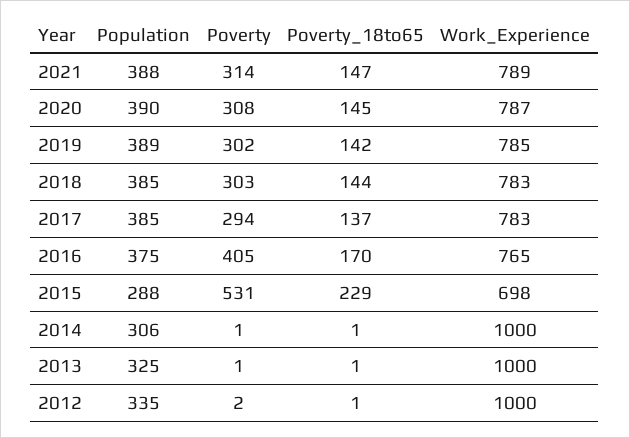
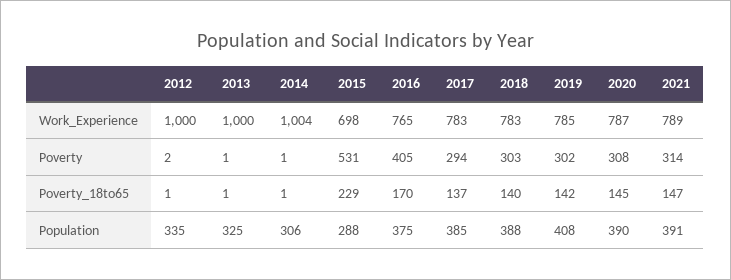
  {
    "Population": {
-     "2021": 388,
+     "2021": 391,
      "2020": 390,
-     "2019": 389,
+     "2019": 408,
-     "2018": 385,
+     "2018": 388,
      "2017": 385,
      "2016": 375,
      "2015": 288,
      "2014": 306,
      "2013": 325,
      "2012": 335
    },
    "Poverty": {
      "2021": 314,
      "2020": 308,
      "2019": 302,
      "2018": 303,
      "2017": 294,
      "2016": 405,
      "2015": 531,
      "2014": 1,
      "2013": 1,
      "2012": 2
    },
    "Poverty_18to65": {
      "2021": 147,
      "2020": 145,
      "2019": 142,
-     "2018": 144,
+     "2018": 140,
      "2017": 137,
      "2016": 170,
      "2015": 229,
      "2014": 1,
      "2013": 1,
      "2012": 1
    },
    "Work_Experience": {
      "2021": 789,
      "2020": 787,
      "2019": 785,
      "2018": 783,
      "2017": 783,
      "2016": 765,
      "2015": 698,
-     "2014": 1000,
+     "2014": 1004,
      "2013": 1000,
      "2012": 1000
    }
  }

